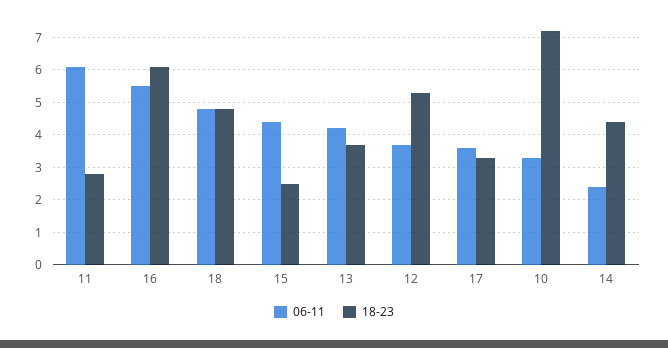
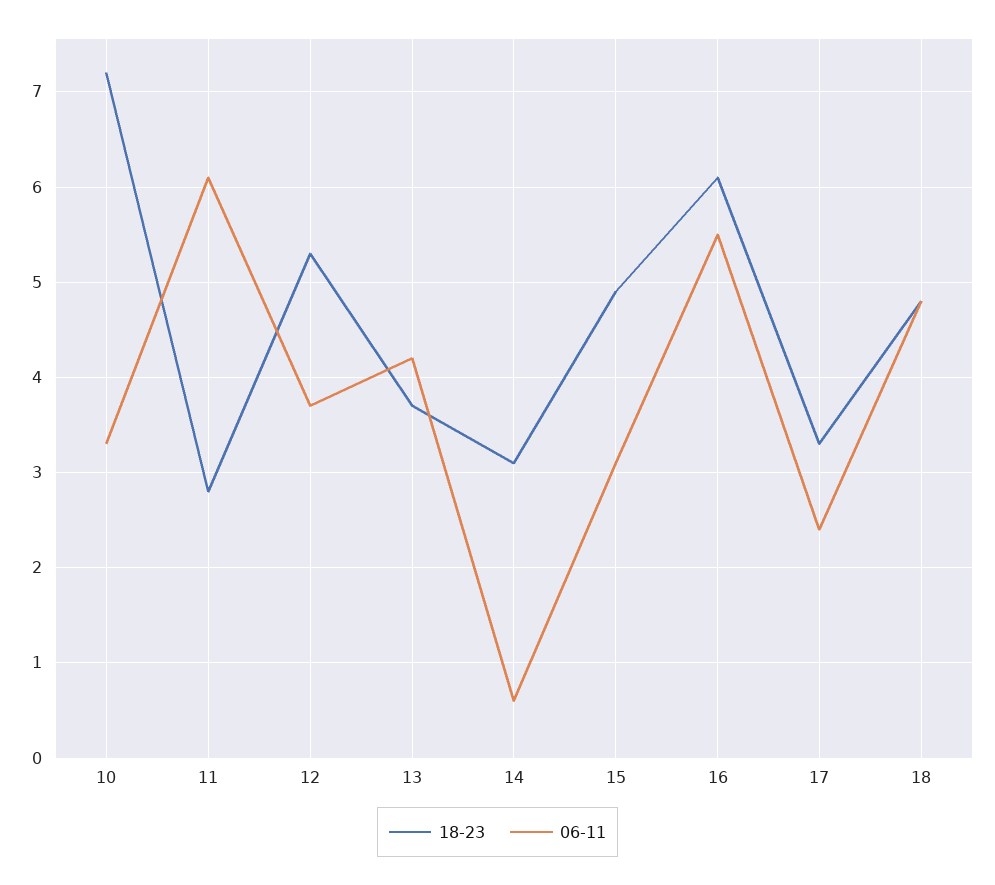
  {
    "06-11": {
      "11": 6.1,
      "16": 5.5,
      "18": 4.8,
-     "15": 4.5,
+     "15": 3.1,
      "13": 4.2,
      "12": 3.7,
-     "17": 3.5,
+     "17": 2.4,
      "10": 3.3,
-     "14": 2.5
+     "14": 0.6
    },
    "18-23": {
      "11": 2.8,
      "16": 6.1,
      "18": 4.8,
-     "15": 2.5,
+     "15": 4.9,
      "13": 3.7,
      "12": 5.3,
      "17": 3.3,
      "10": 7.2,
-     "14": 4.5
+     "14": 3.1
    }
  }

